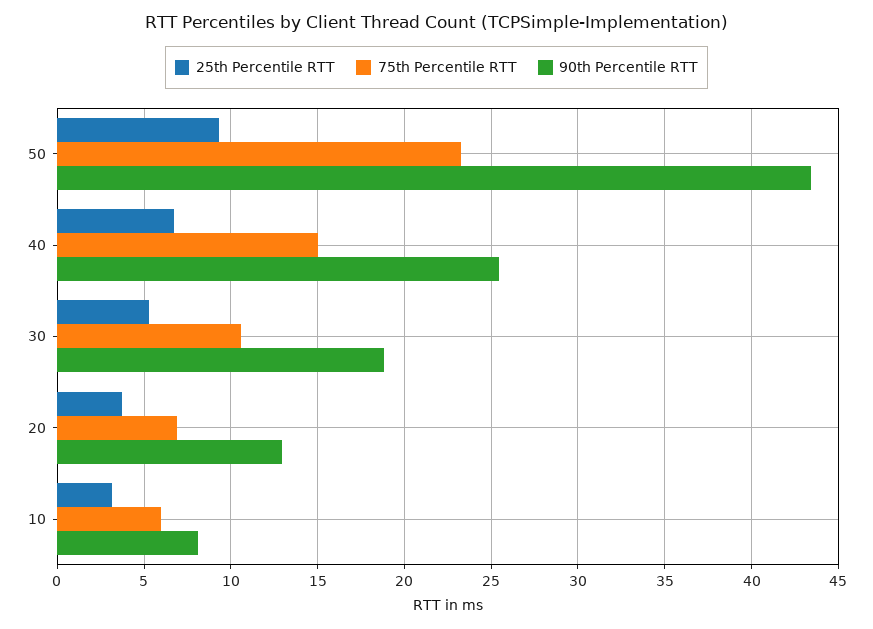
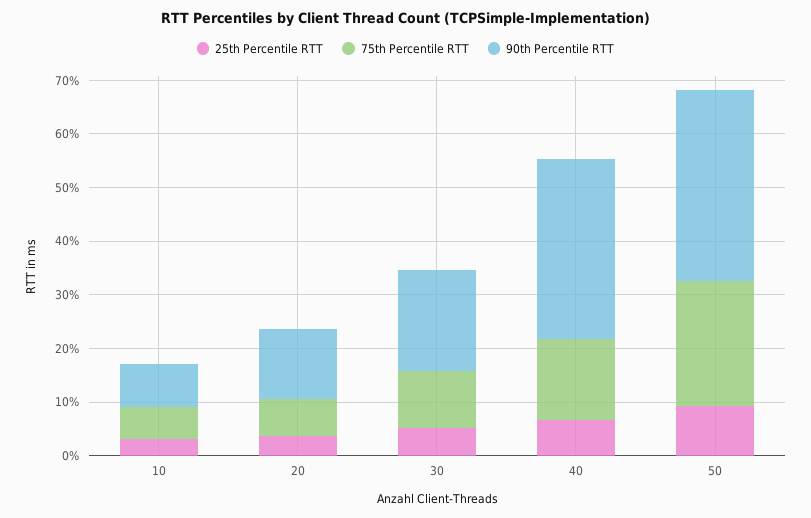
  {
    "25th Percentile RTT": {
      "50": 9.5,
      "40": 6.5,
      "30": 5.5,
      "20": 3.5,
      "10": 3
    },
    "75th Percentile RTT": {
      "50": 23.5,
      "40": 15,
      "30": 10.5,
      "20": 7,
      "10": 6
    },
    "90th Percentile RTT": {
-     "50": 43.5,
+     "50": 36,
-     "40": 25.5,
+     "40": 34,
      "30": 19,
      "20": 13,
      "10": 8
    }
  }

